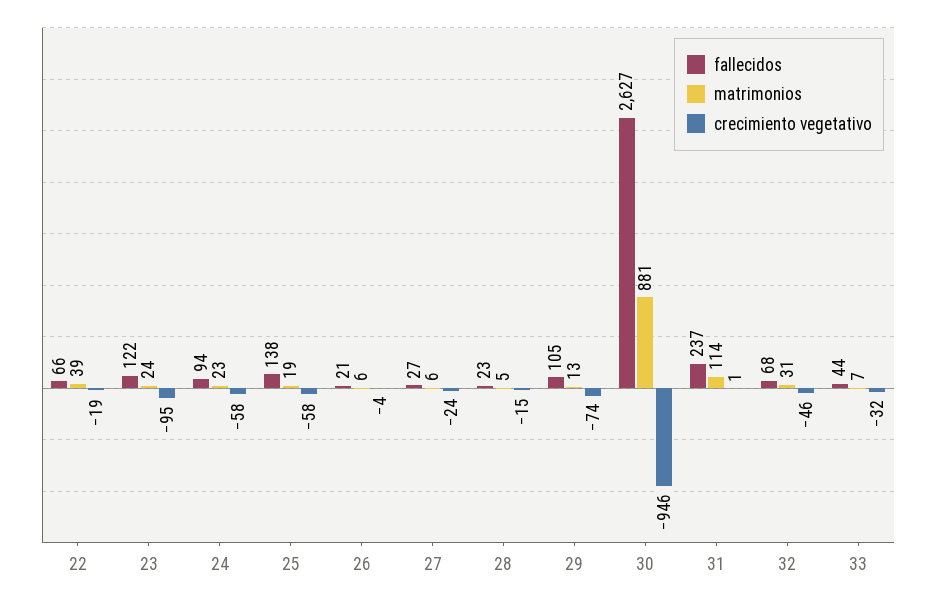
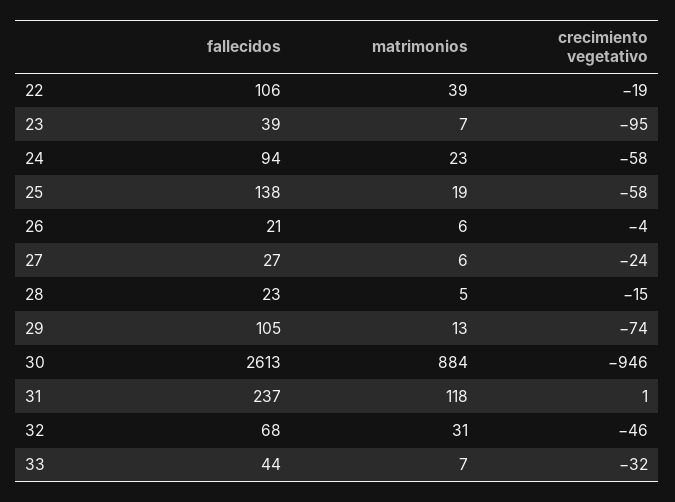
  {
    "fallecidos": {
-     "22": 66,
+     "22": 106,
-     "23": 122,
+     "23": 39,
      "24": 94,
      "25": 138,
      "26": 21,
      "27": 27,
      "28": 23,
      "29": 105,
-     "30": 2627,
+     "30": 2613,
      "31": 237,
      "32": 68,
      "33": 44
    },
    "matrimonios": {
      "22": 39,
-     "23": 24,
+     "23": 7,
      "24": 23,
      "25": 19,
      "26": 6,
      "27": 6,
      "28": 5,
      "29": 13,
-     "30": 881,
+     "30": 884,
-     "31": 114,
+     "31": 118,
      "32": 31,
      "33": 7
    },
    "crecimiento vegetativo": {
      "22": -19,
      "23": -95,
      "24": -58,
      "25": -58,
      "26": -4,
      "27": -24,
      "28": -15,
      "29": -74,
      "30": -946,
      "31": 1,
      "32": -46,
      "33": -32
    }
  }

